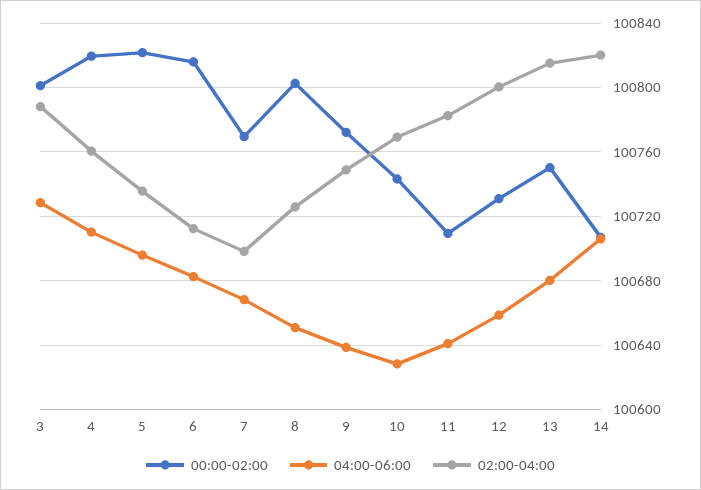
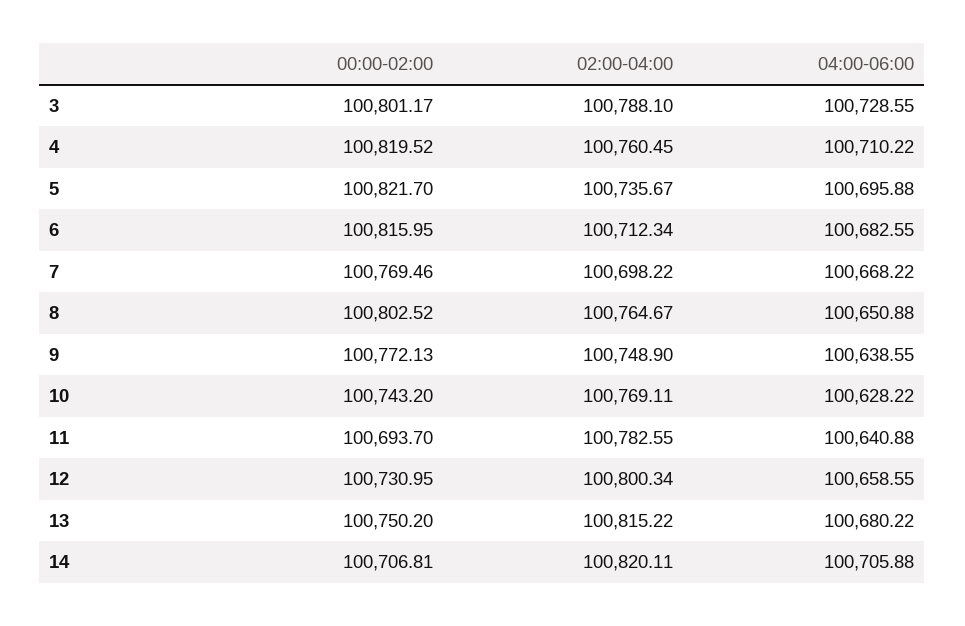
  {
    "00:00-02:00": {
      "3": 100801.17,
      "4": 100819.52,
      "5": 100821.7,
      "6": 100815.95,
      "7": 100769.46,
      "8": 100802.52,
      "9": 100772.13,
      "10": 100743.2,
-     "11": 100710,
+     "11": 100693.7,
      "12": 100730.95,
      "13": 100750.2,
      "14": 100706.81
    },
    "04:00-06:00": {
      "3": 100728.55,
      "4": 100710.22,
      "5": 100695.88,
      "6": 100682.55,
      "7": 100668.22,
      "8": 100650.88,
      "9": 100638.55,
      "10": 100628.22,
      "11": 100640.88,
      "12": 100658.55,
      "13": 100680.22,
      "14": 100705.88
    },
    "02:00-04:00": {
      "3": 100788.1,
      "4": 100760.45,
      "5": 100735.67,
      "6": 100712.34,
      "7": 100698.22,
-     "8": 100725,
+     "8": 100764.67,
      "9": 100748.9,
      "10": 100769.11,
      "11": 100782.55,
      "12": 100800.34,
      "13": 100815.22,
      "14": 100820.11
    }
  }

